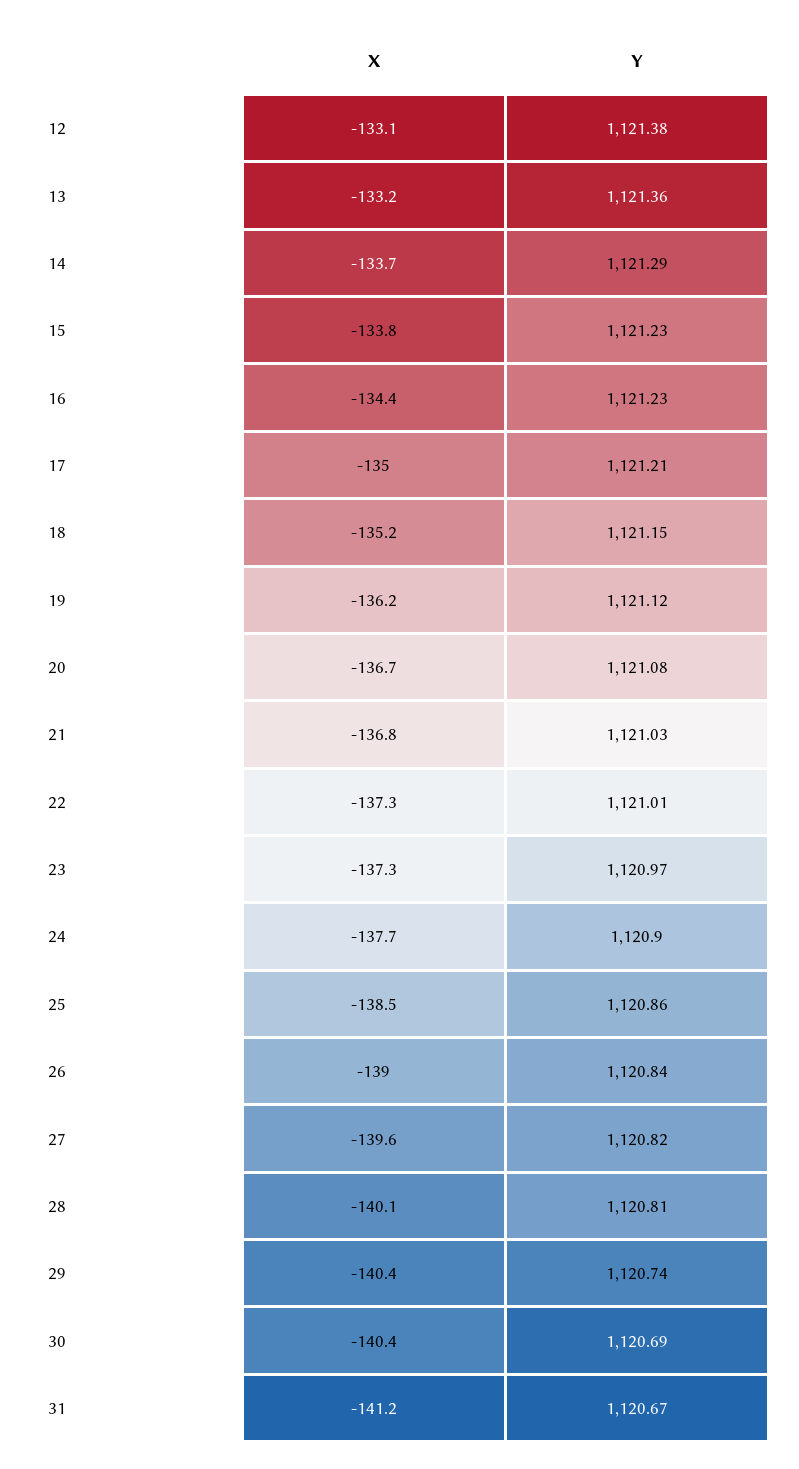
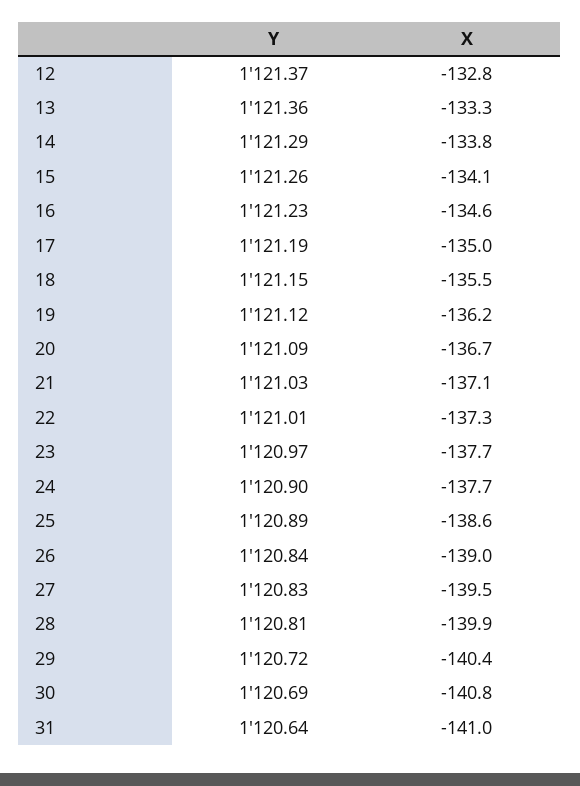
  {
    "X": {
-     "12": -133.1,
+     "12": -132.8,
-     "13": -133.2,
+     "13": -133.3,
-     "14": -133.7,
+     "14": -133.8,
-     "15": -133.8,
+     "15": -134.1,
-     "16": -134.4,
+     "16": -134.6,
      "17": -135,
-     "18": -135.2,
+     "18": -135.5,
      "19": -136.2,
      "20": -136.7,
-     "21": -136.8,
+     "21": -137.1,
      "22": -137.3,
-     "23": -137.3,
+     "23": -137.7,
      "24": -137.7,
-     "25": -138.5,
+     "25": -138.6,
      "26": -139,
-     "27": -139.6,
+     "27": -139.5,
-     "28": -140.1,
+     "28": -139.9,
      "29": -140.4,
-     "30": -140.4,
+     "30": -140.8,
-     "31": -141.2
+     "31": -141
    },
    "Y": {
-     "12": 1121.38,
+     "12": 1121.37,
      "13": 1121.36,
      "14": 1121.29,
-     "15": 1121.23,
+     "15": 1121.26,
      "16": 1121.23,
-     "17": 1121.21,
+     "17": 1121.19,
      "18": 1121.15,
      "19": 1121.12,
-     "20": 1121.08,
+     "20": 1121.09,
      "21": 1121.03,
      "22": 1121.01,
      "23": 1120.97,
      "24": 1120.9,
-     "25": 1120.86,
+     "25": 1120.89,
      "26": 1120.84,
-     "27": 1120.82,
+     "27": 1120.83,
      "28": 1120.81,
-     "29": 1120.74,
+     "29": 1120.72,
      "30": 1120.69,
-     "31": 1120.67
+     "31": 1120.64
    }
  }

